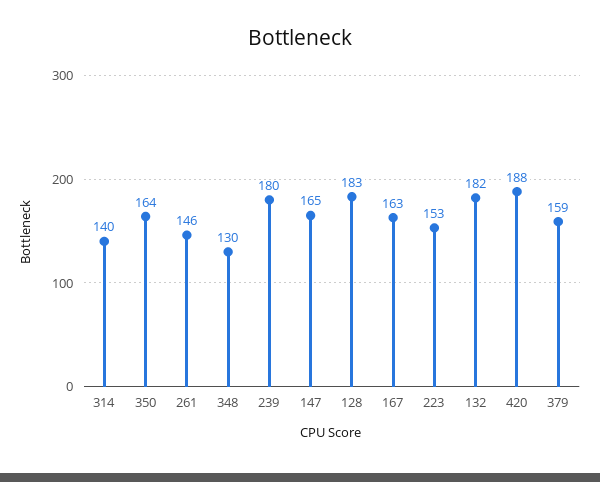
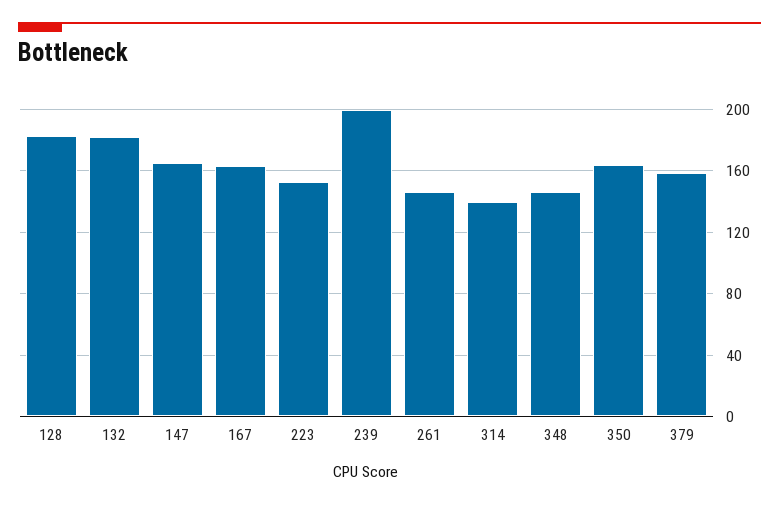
  {
    "314": 140,
    "350": 164,
    "261": 146,
-   "348": 130,
+   "348": 145,
-   "239": 180,
+   "239": 200,
    "147": 165,
    "128": 183,
    "167": 163,
    "223": 153,
    "132": 182,
-   "420": 188,
    "379": 159
  }

